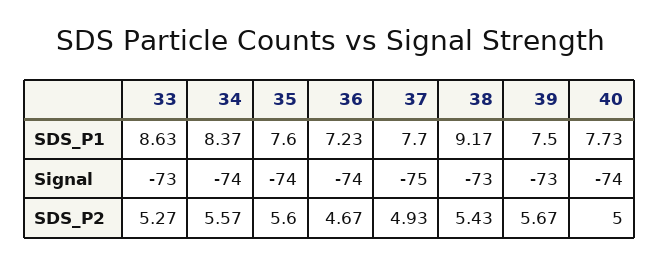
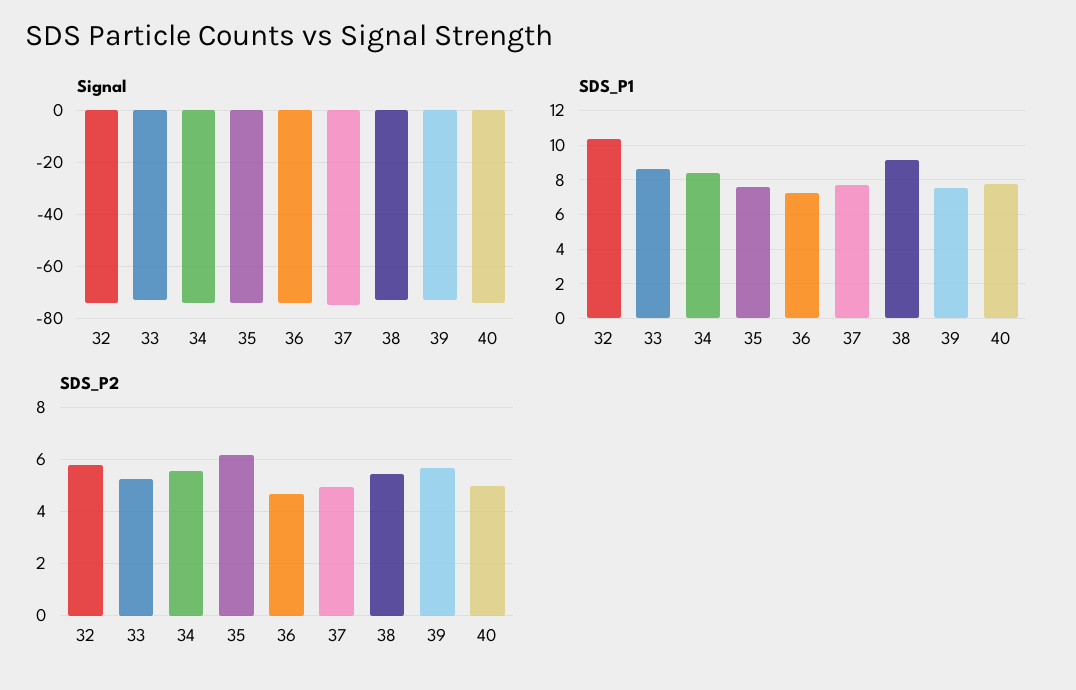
  {
    "SDS_P1": {
      "33": 8.63,
      "34": 8.37,
      "35": 7.6,
      "36": 7.23,
      "37": 7.7,
      "38": 9.17,
      "39": 7.5,
-     "40": 7.73
+     "40": 7.73,
+     "32": 10.5
    },
    "Signal": {
      "33": -73,
      "34": -74,
      "35": -74,
      "36": -74,
      "37": -75,
      "38": -73,
      "39": -73,
-     "40": -74
+     "40": -74,
+     "32": -75
    },
    "SDS_P2": {
      "33": 5.27,
      "34": 5.57,
-     "35": 5.6,
+     "35": 6.25,
      "36": 4.67,
      "37": 4.93,
      "38": 5.43,
      "39": 5.67,
-     "40": 5
+     "40": 5,
+     "32": 5.75
    }
  }

